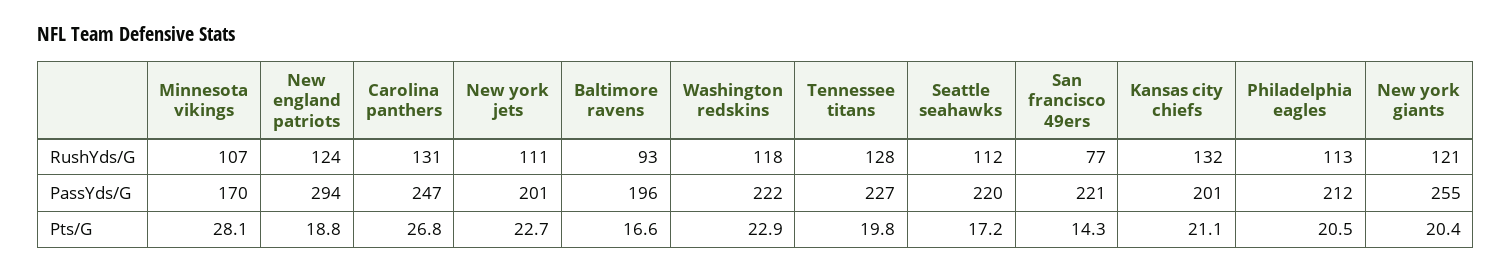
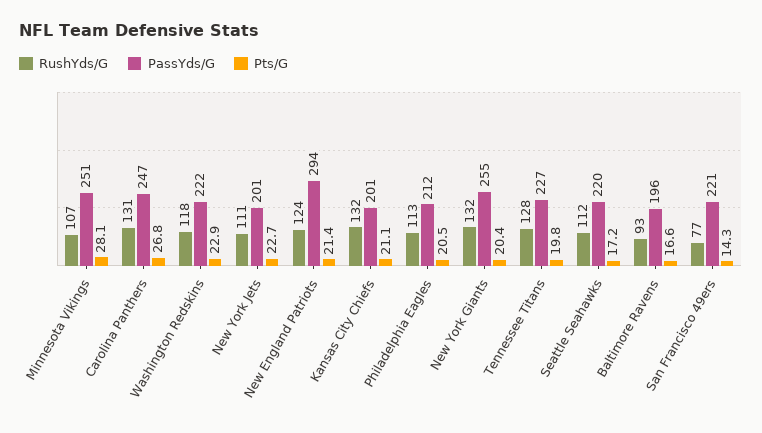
  {
    "RushYds/G": {
      "Minnesota vikings": 107,
      "New england patriots": 124,
      "Carolina panthers": 131,
      "New york jets": 111,
      "Baltimore ravens": 93,
      "Washington redskins": 118,
      "Tennessee titans": 128,
      "Seattle seahawks": 112,
      "San francisco 49ers": 77,
      "Kansas city chiefs": 132,
      "Philadelphia eagles": 113,
-     "New york giants": 121
+     "New york giants": 132
    },
    "PassYds/G": {
-     "Minnesota vikings": 170,
+     "Minnesota vikings": 251,
      "New england patriots": 294,
      "Carolina panthers": 247,
      "New york jets": 201,
      "Baltimore ravens": 196,
      "Washington redskins": 222,
      "Tennessee titans": 227,
      "Seattle seahawks": 220,
      "San francisco 49ers": 221,
      "Kansas city chiefs": 201,
      "Philadelphia eagles": 212,
      "New york giants": 255
    },
    "Pts/G": {
      "Minnesota vikings": 28.1,
-     "New england patriots": 18.8,
+     "New england patriots": 21.4,
      "Carolina panthers": 26.8,
      "New york jets": 22.7,
      "Baltimore ravens": 16.6,
      "Washington redskins": 22.9,
      "Tennessee titans": 19.8,
      "Seattle seahawks": 17.2,
      "San francisco 49ers": 14.3,
      "Kansas city chiefs": 21.1,
      "Philadelphia eagles": 20.5,
      "New york giants": 20.4
    }
  }

